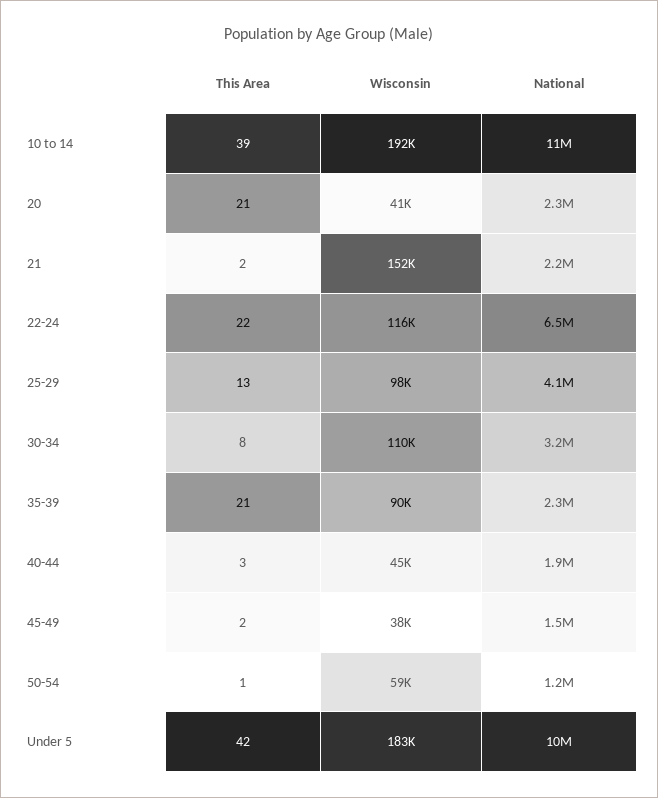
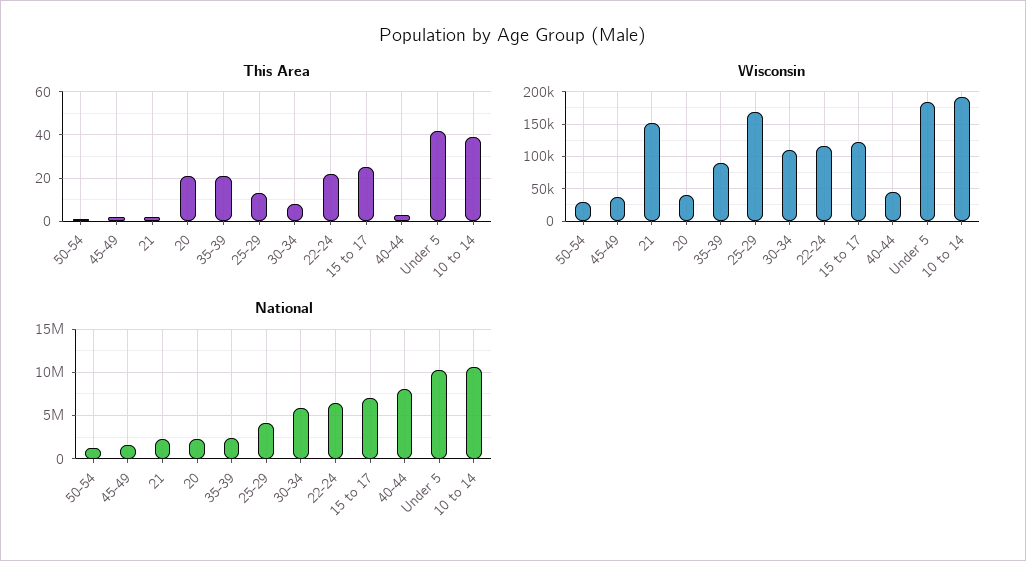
  {
    "This Area": {
      "10 to 14": 39,
      "20": 21,
      "21": 2,
      "22-24": 22,
      "25-29": 13,
      "30-34": 8,
      "35-39": 21,
      "40-44": 3,
      "45-49": 2,
      "50-54": 1,
-     "Under 5": 42
+     "Under 5": 42,
+     "15 to 17": 25
    },
    "Wisconsin": {
      "10 to 14": 192000,
      "20": 41000,
      "21": 152000,
      "22-24": 116000,
-     "25-29": 98000,
+     "25-29": 170000,
      "30-34": 110000,
      "35-39": 90000,
      "40-44": 45000,
      "45-49": 38000,
-     "50-54": 59000,
+     "50-54": 30000,
-     "Under 5": 183000
+     "Under 5": 183000,
+     "15 to 17": 120000
    },
    "National": {
      "10 to 14": 11000000,
      "20": 2300000,
      "21": 2200000,
      "22-24": 6500000,
      "25-29": 4100000,
-     "30-34": 3200000,
+     "30-34": 6000000,
      "35-39": 2300000,
-     "40-44": 1900000,
+     "40-44": 8000000,
      "45-49": 1500000,
      "50-54": 1200000,
-     "Under 5": 10000000
+     "Under 5": 10000000,
+     "15 to 17": 7000000
    }
  }

